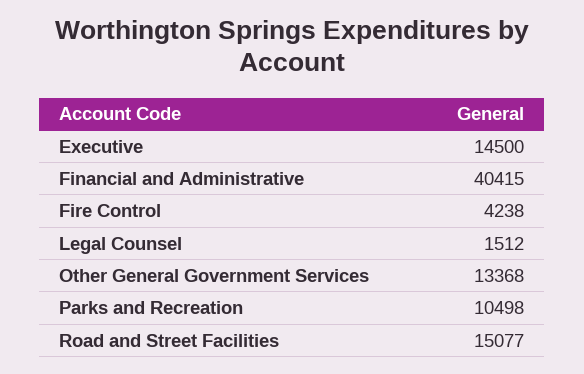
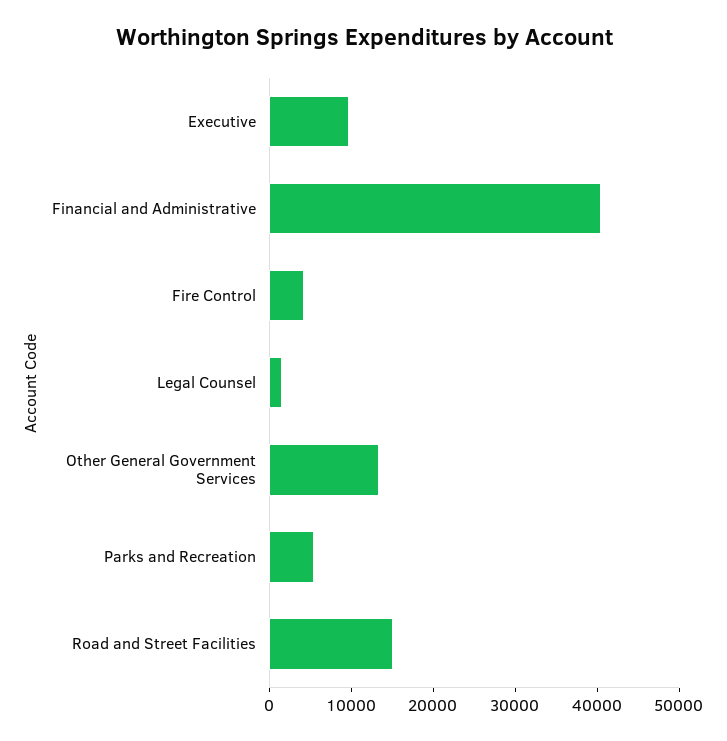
  {
-   "Executive": 14500,
+   "Executive": 10000,
    "Financial and Administrative": 40415,
    "Fire Control": 4238,
    "Legal Counsel": 1512,
    "Other General Government Services": 13368,
-   "Parks and Recreation": 10498,
+   "Parks and Recreation": 6000,
    "Road and Street Facilities": 15077
  }

